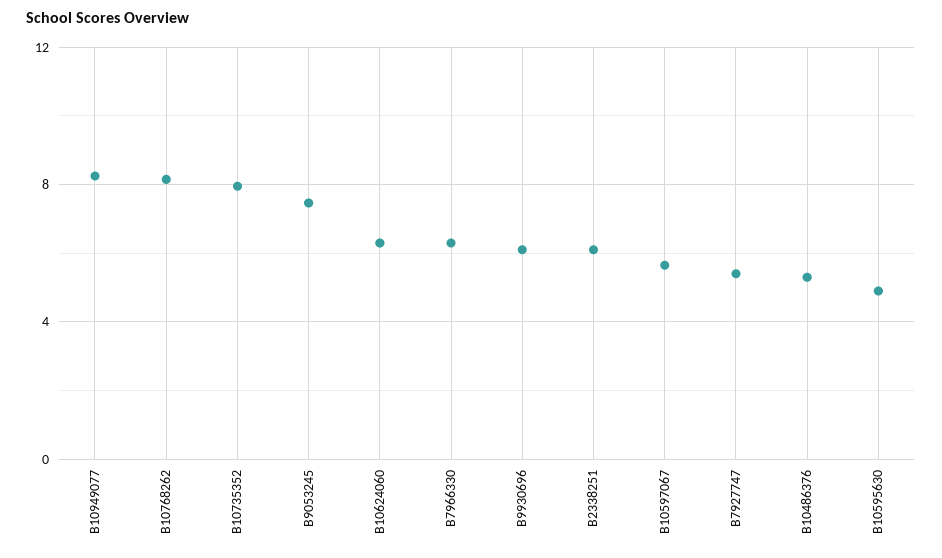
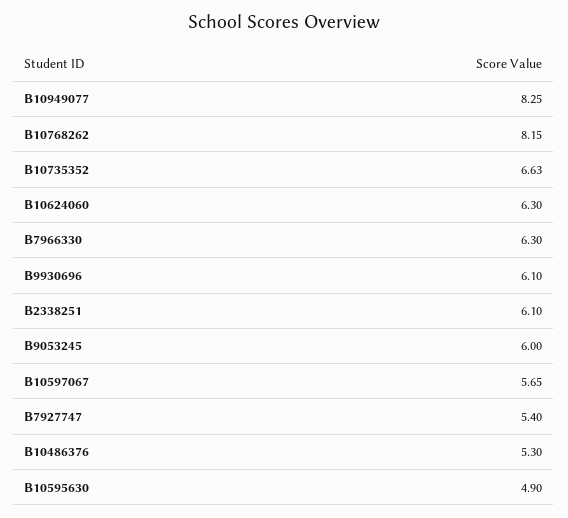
  {
    "B10949077": 8.25,
    "B10768262": 8.15,
-   "B10735352": 8,
+   "B10735352": 6.63,
-   "B9053245": 7.5,
+   "B9053245": 6,
    "B10624060": 6.3,
    "B7966330": 6.3,
    "B9930696": 6.1,
    "B2338251": 6.1,
    "B10597067": 5.65,
    "B7927747": 5.4,
    "B10486376": 5.3,
    "B10595630": 4.9
  }

